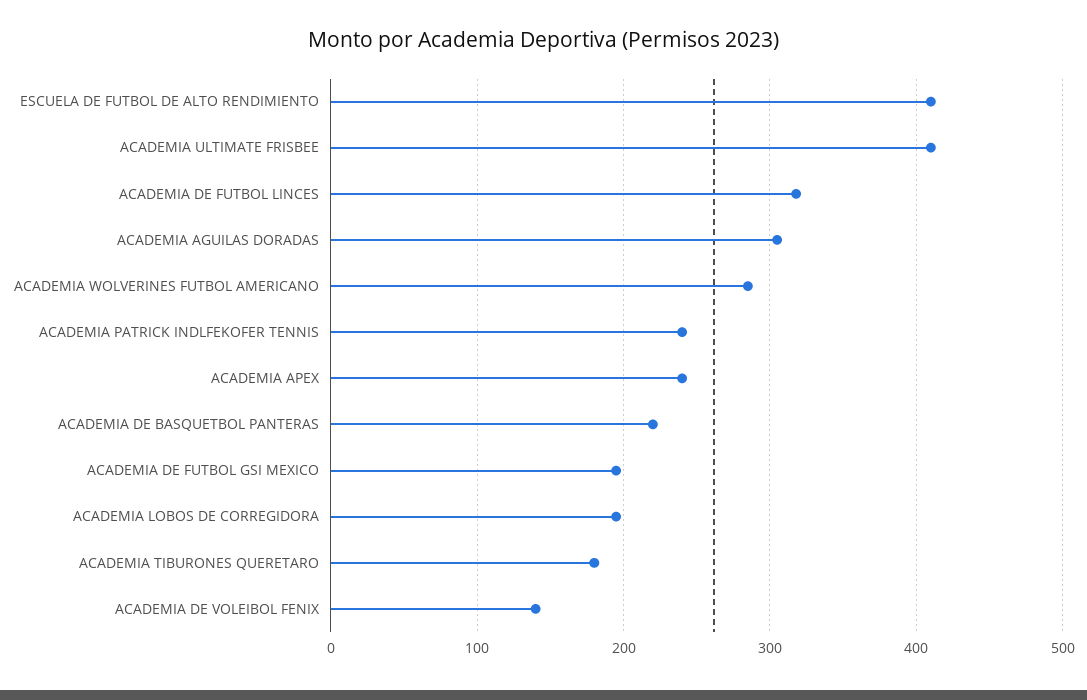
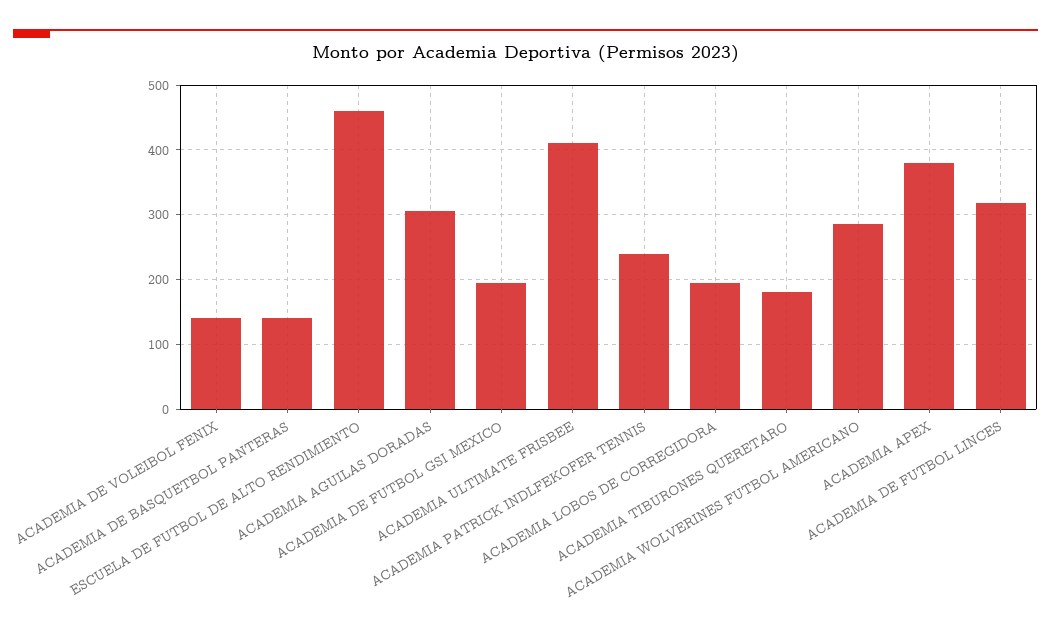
  {
-   "ESCUELA DE FUTBOL DE ALTO RENDIMIENTO": 410,
+   "ESCUELA DE FUTBOL DE ALTO RENDIMIENTO": 460,
    "ACADEMIA ULTIMATE FRISBEE": 410,
    "ACADEMIA DE FUTBOL LINCES": 320,
    "ACADEMIA AGUILAS DORADAS": 310,
    "ACADEMIA WOLVERINES FUTBOL AMERICANO": 290,
    "ACADEMIA PATRICK INDLFEKOFER TENNIS": 240,
-   "ACADEMIA APEX": 240,
+   "ACADEMIA APEX": 380,
-   "ACADEMIA DE BASQUETBOL PANTERAS": 220,
+   "ACADEMIA DE BASQUETBOL PANTERAS": 140,
    "ACADEMIA DE FUTBOL GSI MEXICO": 200,
    "ACADEMIA LOBOS DE CORREGIDORA": 200,
    "ACADEMIA TIBURONES QUERETARO": 180,
    "ACADEMIA DE VOLEIBOL FENIX": 140
  }

